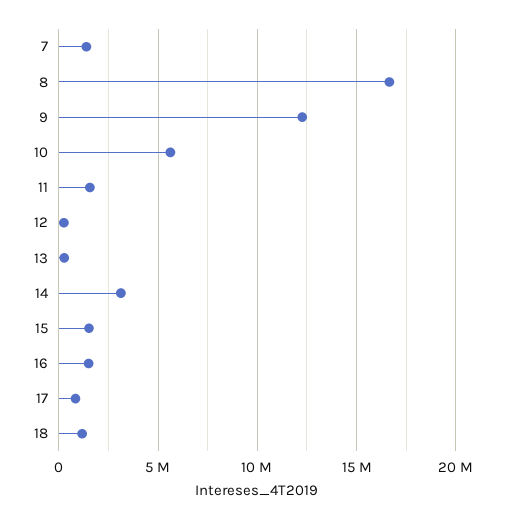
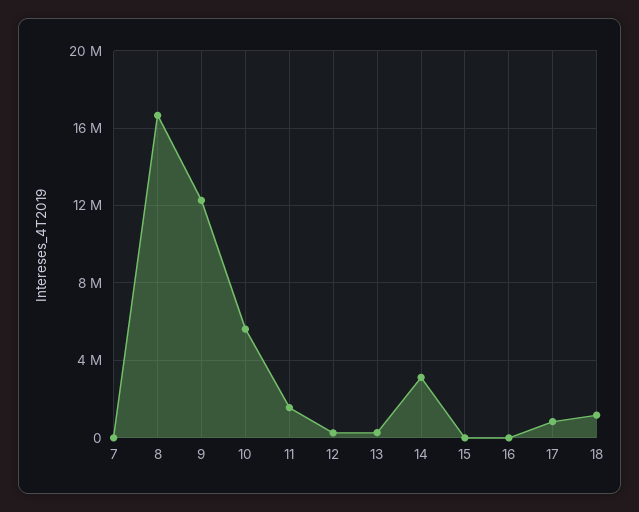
  {
-   "7": 1500000,
+   "7": 0,
    "8": 16500000,
    "9": 12500000,
    "10": 5500000,
    "11": 1500000,
    "12": 0,
    "13": 500000,
    "14": 3000000,
-   "15": 1500000,
+   "15": 0,
-   "16": 1500000,
+   "16": 0,
    "17": 1000000,
    "18": 1000000
  }

